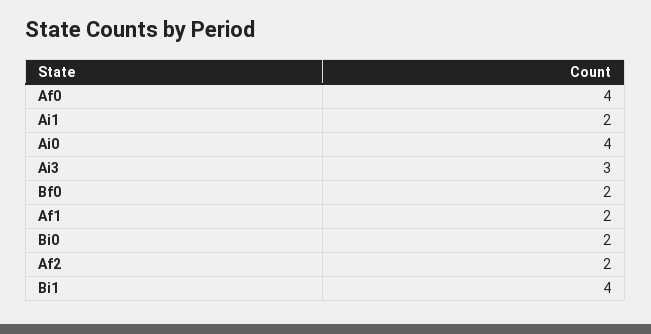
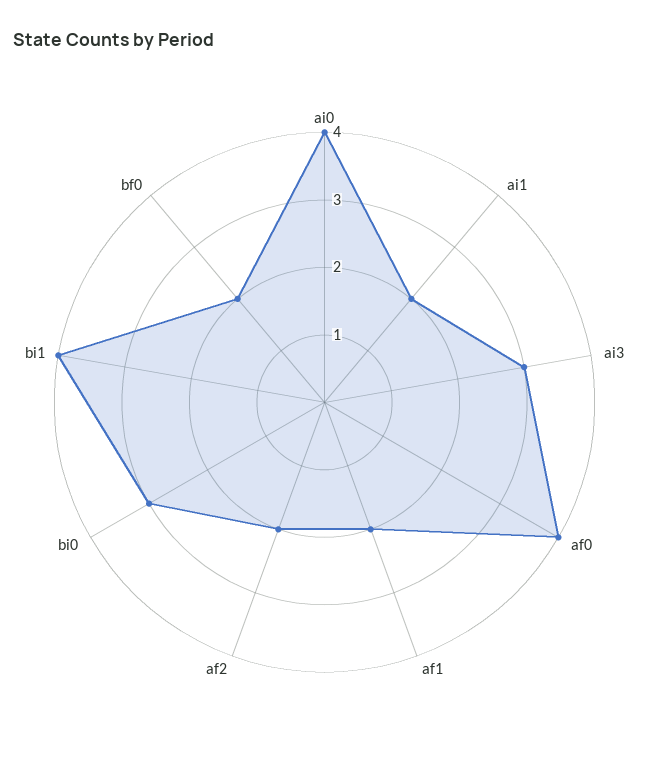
  {
    "Af0": 4,
    "Ai1": 2,
    "Ai0": 4,
    "Ai3": 3,
    "Bf0": 2,
    "Af1": 2,
-   "Bi0": 2,
+   "Bi0": 3,
    "Af2": 2,
    "Bi1": 4
  }

